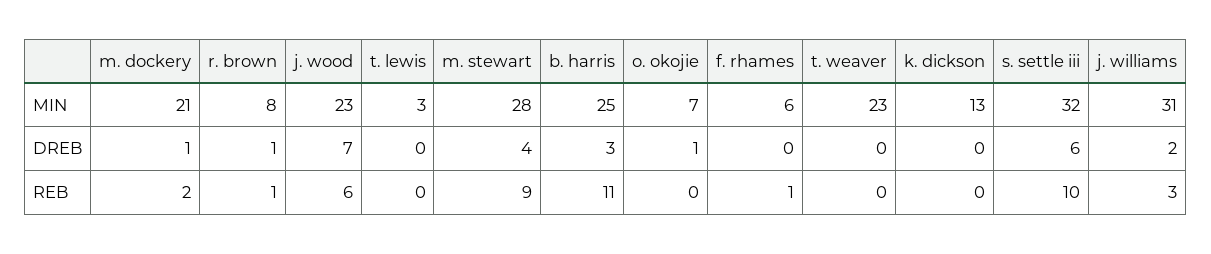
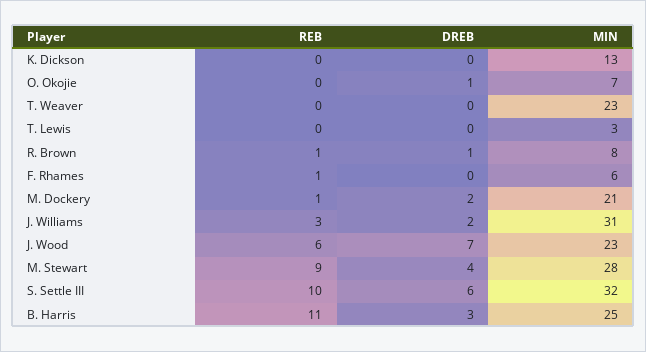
  {
    "m. dockery": {
      "MIN": 21,
-     "DREB": 1,
+     "DREB": 2,
-     "REB": 2
+     "REB": 1
    },
    "r. brown": {
      "MIN": 8,
      "DREB": 1,
      "REB": 1
    },
    "j. wood": {
      "MIN": 23,
      "DREB": 7,
      "REB": 6
    },
    "t. lewis": {
      "MIN": 3,
      "DREB": 0,
      "REB": 0
    },
    "m. stewart": {
      "MIN": 28,
      "DREB": 4,
      "REB": 9
    },
    "b. harris": {
      "MIN": 25,
      "DREB": 3,
      "REB": 11
    },
    "o. okojie": {
      "MIN": 7,
      "DREB": 1,
      "REB": 0
    },
    "f. rhames": {
      "MIN": 6,
      "DREB": 0,
      "REB": 1
    },
    "t. weaver": {
      "MIN": 23,
      "DREB": 0,
      "REB": 0
    },
    "k. dickson": {
      "MIN": 13,
      "DREB": 0,
      "REB": 0
    },
    "s. settle iii": {
      "MIN": 32,
      "DREB": 6,
      "REB": 10
    },
    "j. williams": {
      "MIN": 31,
      "DREB": 2,
      "REB": 3
    }
  }

